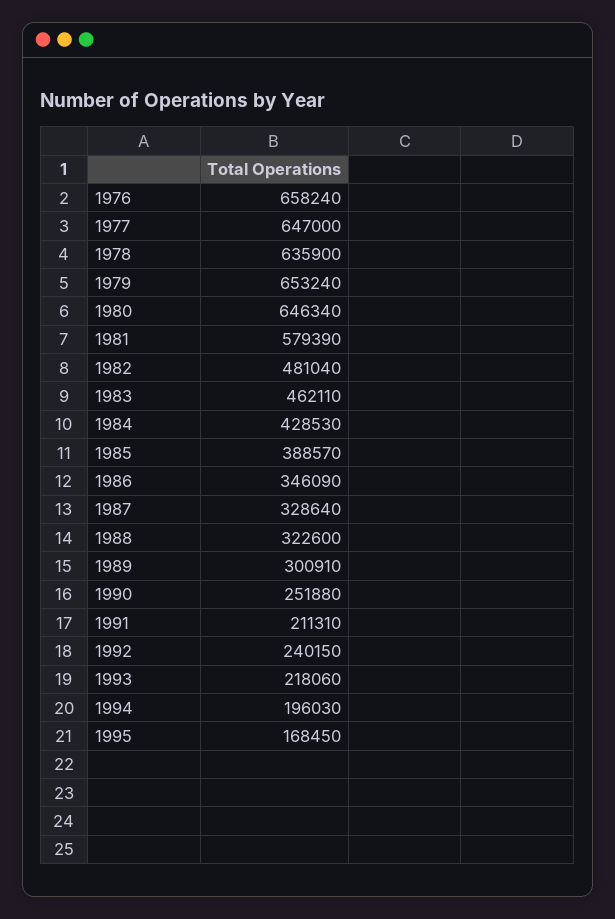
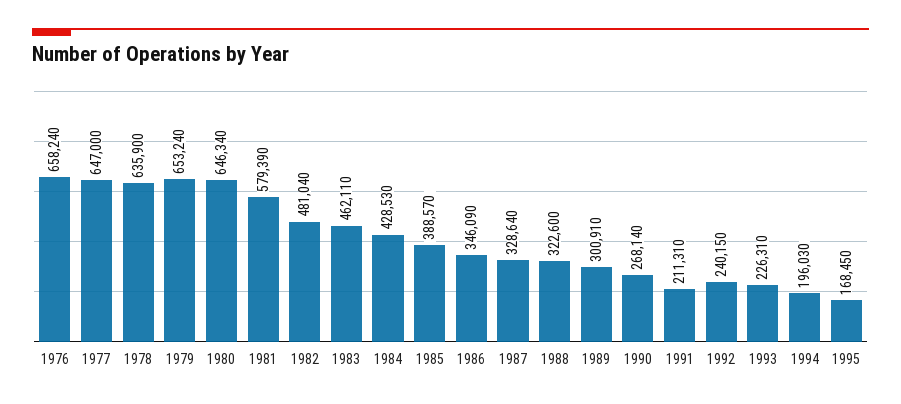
  {
    "1976": 658240,
    "1977": 647000,
    "1978": 635900,
    "1979": 653240,
    "1980": 646340,
    "1981": 579390,
    "1982": 481040,
    "1983": 462110,
    "1984": 428530,
    "1985": 388570,
    "1986": 346090,
    "1987": 328640,
    "1988": 322600,
    "1989": 300910,
-   "1990": 251880,
+   "1990": 268140,
    "1991": 211310,
    "1992": 240150,
-   "1993": 218060,
+   "1993": 226310,
    "1994": 196030,
    "1995": 168450
  }

